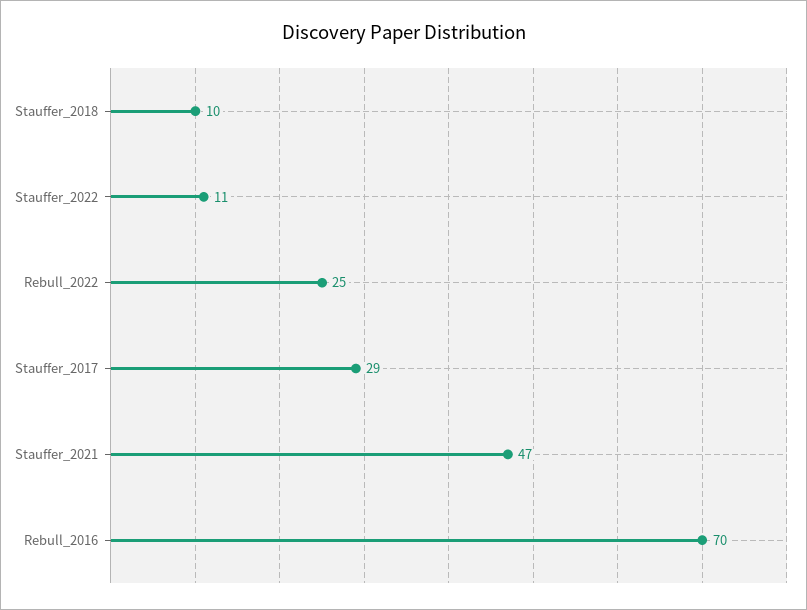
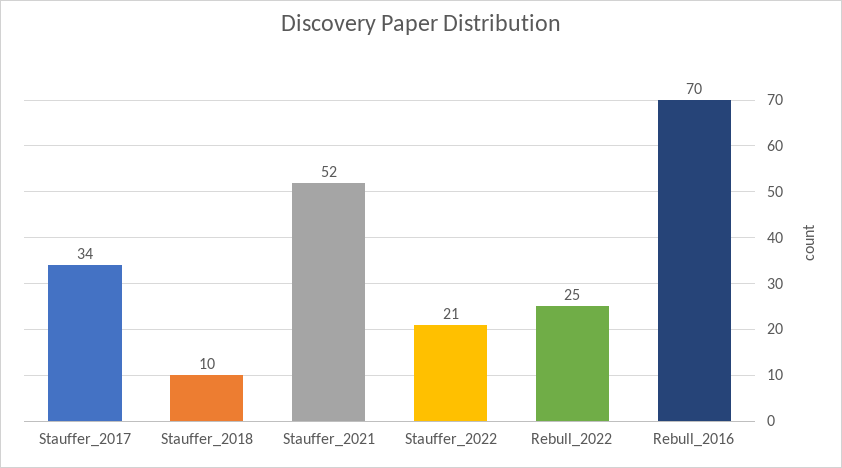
  {
    "Stauffer_2018": 10,
-   "Stauffer_2022": 11,
+   "Stauffer_2022": 21,
    "Rebull_2022": 25,
-   "Stauffer_2017": 29,
+   "Stauffer_2017": 34,
-   "Stauffer_2021": 47,
+   "Stauffer_2021": 52,
    "Rebull_2016": 70
  }

